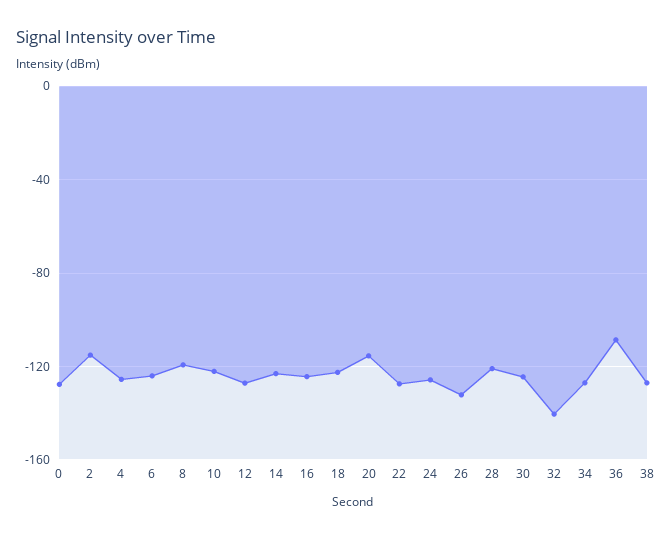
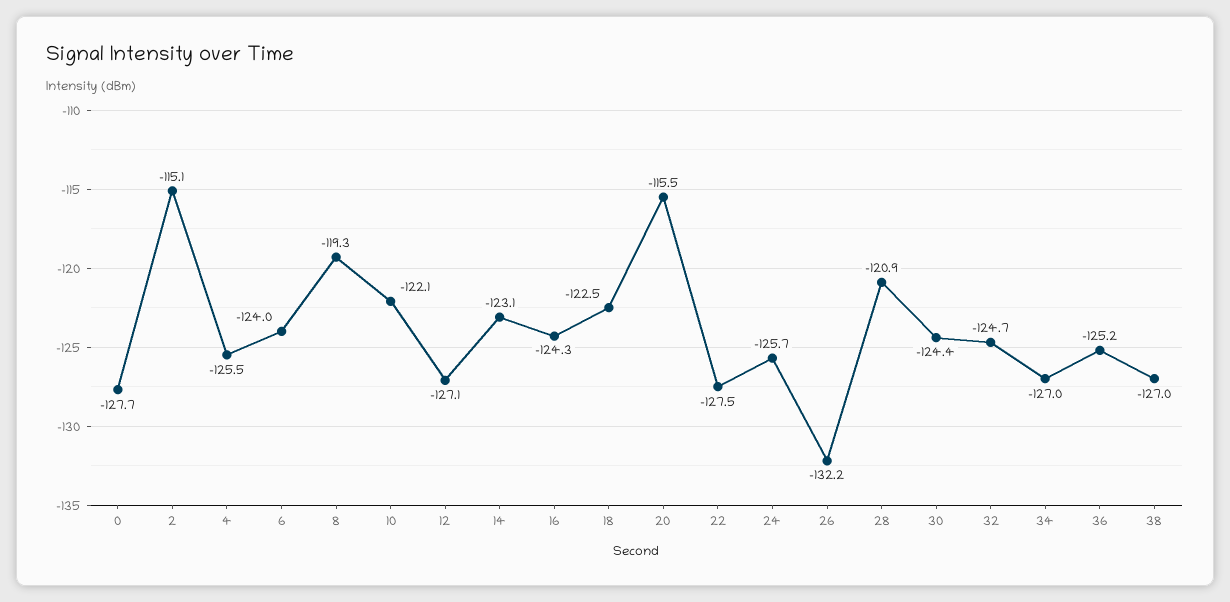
  {
    "0": -127.7,
    "2": -115.1,
    "4": -125.5,
    "6": -124,
    "8": -119.3,
    "10": -122.1,
    "12": -127.1,
    "14": -123.1,
    "16": -124.3,
    "18": -122.5,
    "20": -115.5,
    "22": -127.5,
    "24": -125.7,
    "26": -132.2,
    "28": -120.9,
    "30": -124.4,
-   "32": -140,
+   "32": -124.7,
    "34": -127,
-   "36": -110,
+   "36": -125.2,
    "38": -127
  }

